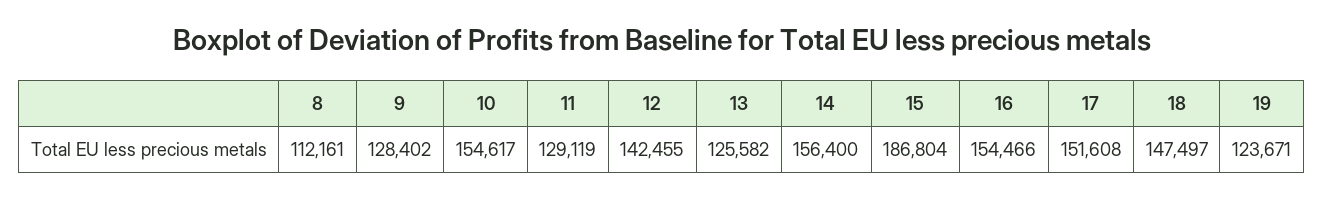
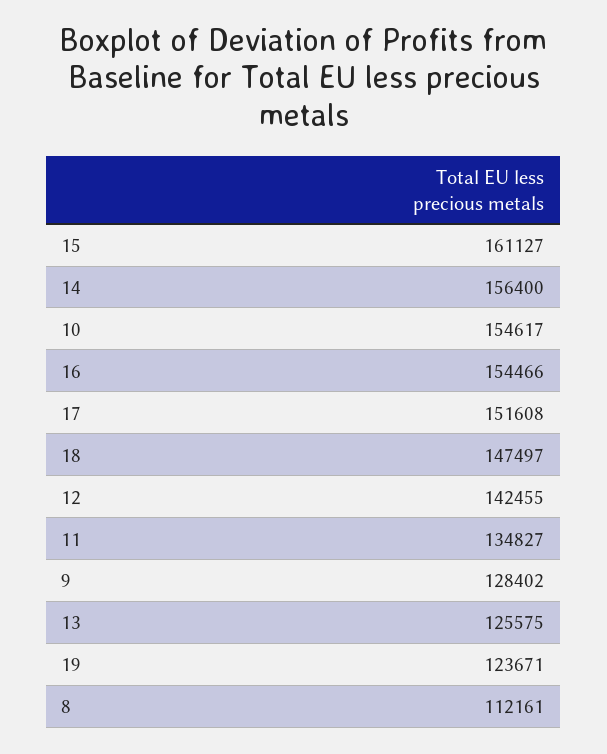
  {
    "8": 112161,
    "9": 128402,
    "10": 154617,
-   "11": 129119,
+   "11": 134827,
    "12": 142455,
-   "13": 125582,
+   "13": 125575,
    "14": 156400,
-   "15": 186804,
+   "15": 161127,
    "16": 154466,
    "17": 151608,
    "18": 147497,
    "19": 123671
  }

